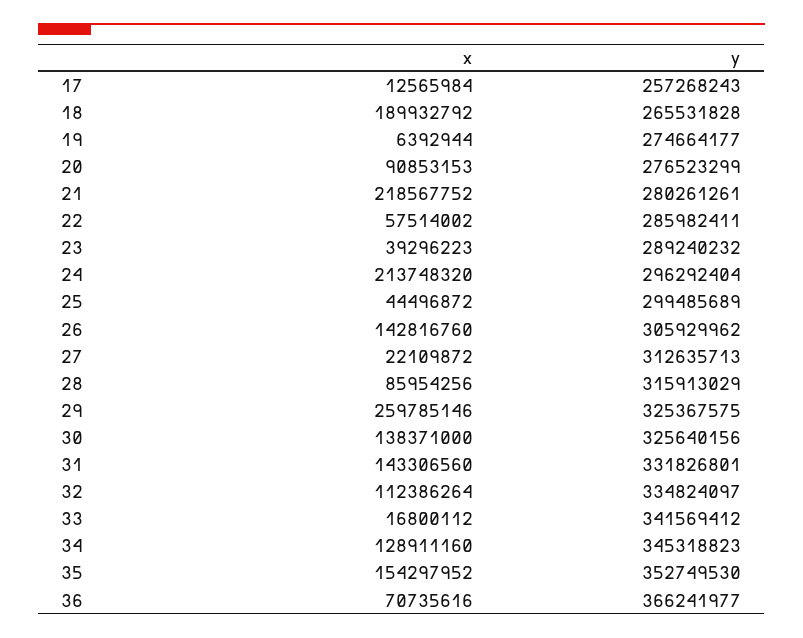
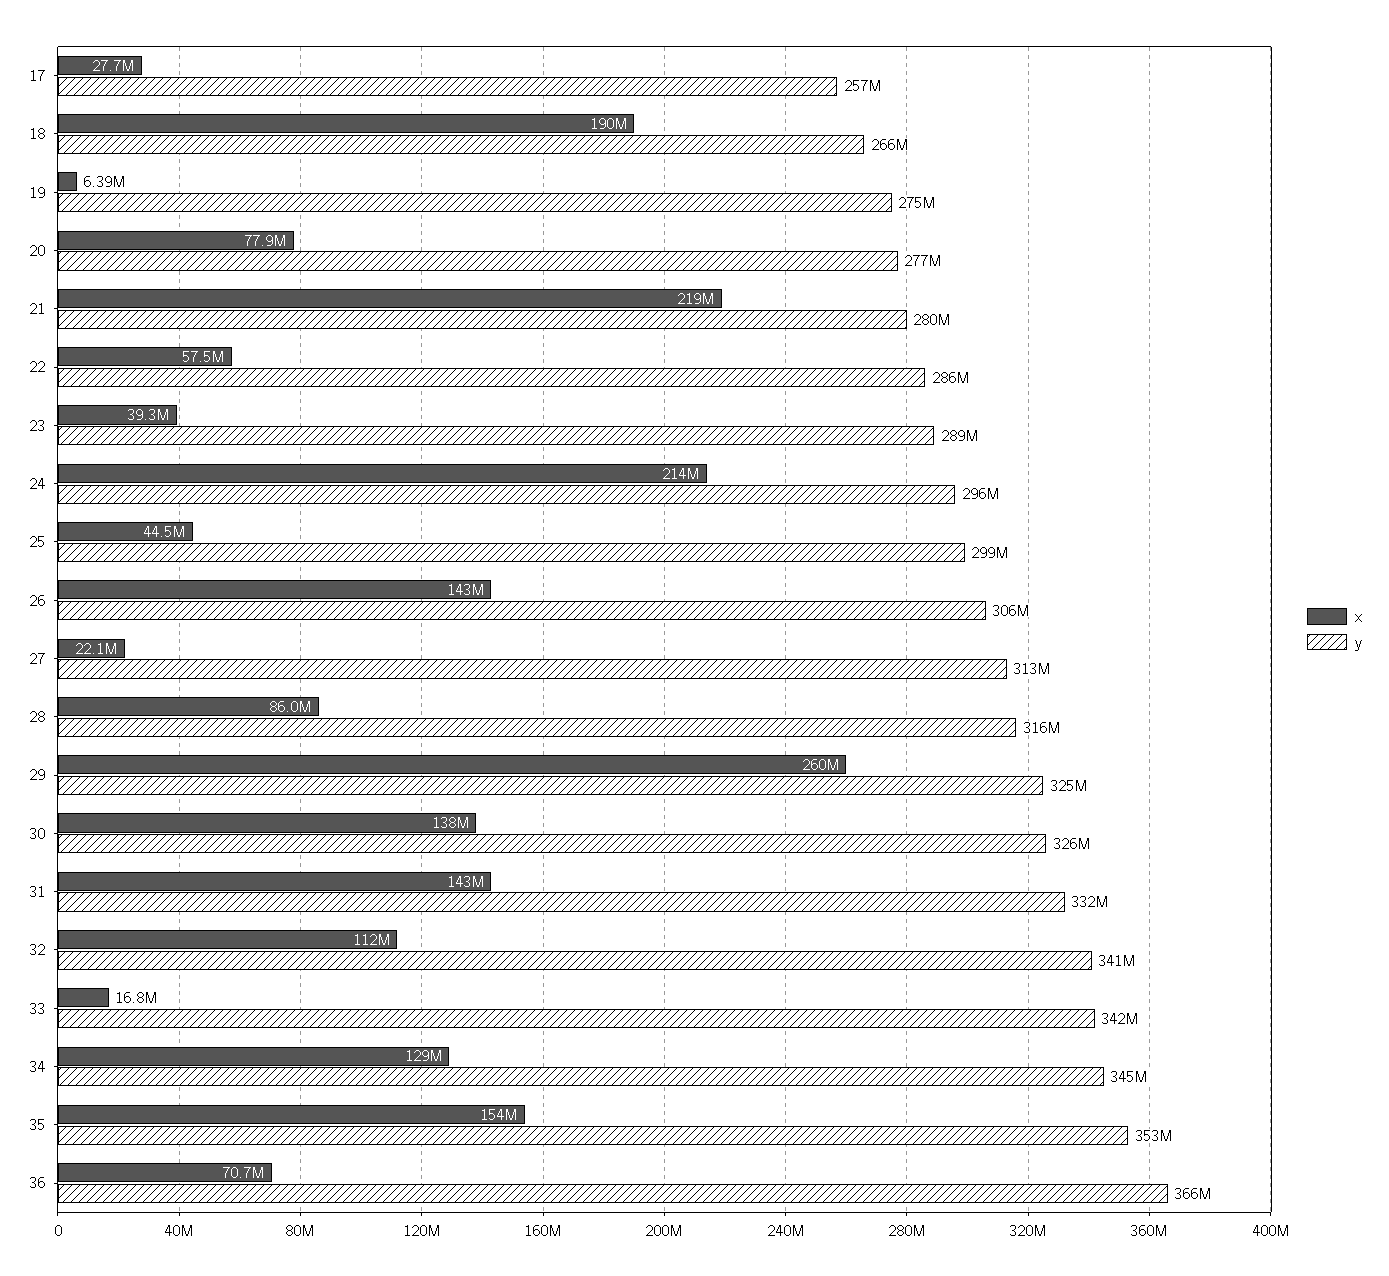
  {
    "x": {
-     "17": 12565984,
+     "17": 27700000,
      "18": 189932792,
      "19": 6392944,
-     "20": 90853153,
+     "20": 77900000,
      "21": 218567752,
      "22": 57514002,
      "23": 39296223,
      "24": 213748320,
      "25": 44496872,
      "26": 142816760,
      "27": 22109872,
      "28": 85954256,
      "29": 259785146,
      "30": 138371000,
      "31": 143306560,
      "32": 112386264,
      "33": 16800112,
      "34": 128911160,
      "35": 154297952,
      "36": 70735616
    },
    "y": {
      "17": 257268243,
      "18": 265531828,
      "19": 274664177,
      "20": 276523299,
      "21": 280261261,
      "22": 285982411,
      "23": 289240232,
      "24": 296292404,
      "25": 299485689,
      "26": 305929962,
      "27": 312635713,
      "28": 315913029,
      "29": 325367575,
      "30": 325640156,
      "31": 331826801,
-     "32": 334824097,
+     "32": 341000000,
      "33": 341569412,
      "34": 345318823,
      "35": 352749530,
      "36": 366241977
    }
  }

